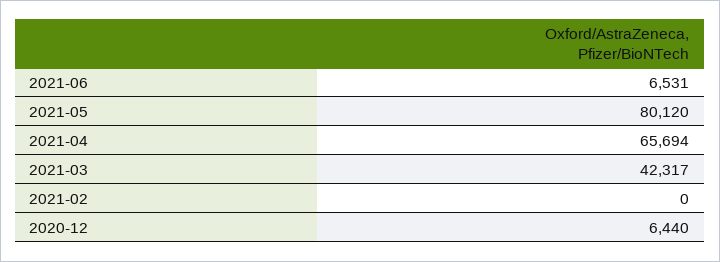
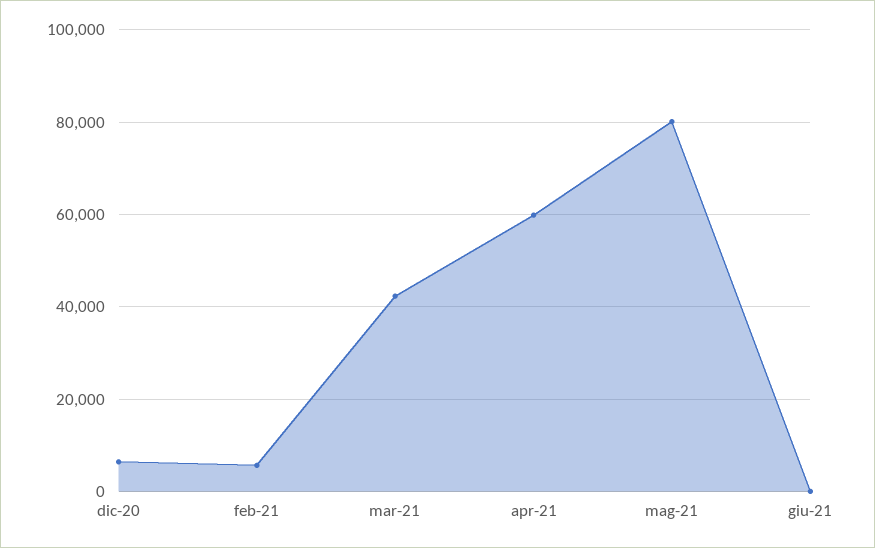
  {
-   "2021-06": 6531,
+   "2021-06": 0,
    "2021-05": 80120,
-   "2021-04": 65694,
+   "2021-04": 60000,
    "2021-03": 42317,
-   "2021-02": 0,
+   "2021-02": 6000,
    "2020-12": 6440
  }

